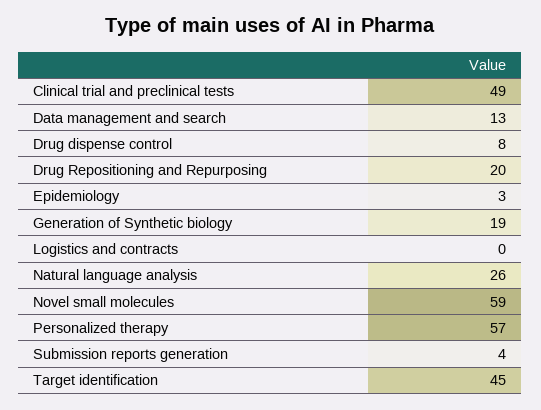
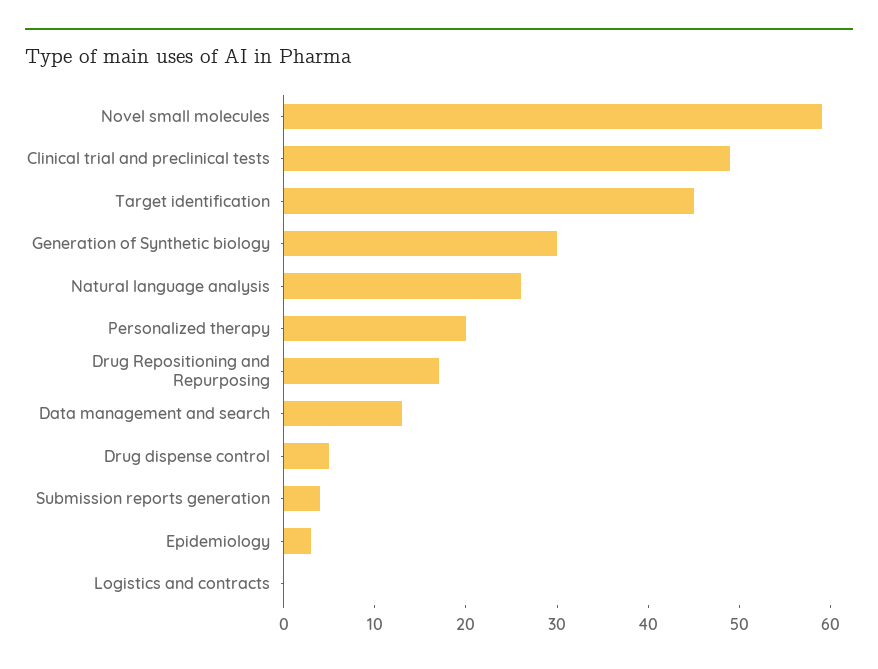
  {
    "Clinical trial and preclinical tests": 49,
    "Data management and search": 13,
-   "Drug dispense control": 8,
+   "Drug dispense control": 5,
-   "Drug Repositioning and Repurposing": 20,
+   "Drug Repositioning and Repurposing": 17,
    "Epidemiology": 3,
-   "Generation of Synthetic biology": 19,
+   "Generation of Synthetic biology": 30,
    "Logistics and contracts": 0,
    "Natural language analysis": 26,
    "Novel small molecules": 59,
-   "Personalized therapy": 57,
+   "Personalized therapy": 20,
    "Submission reports generation": 4,
    "Target identification": 45
  }

